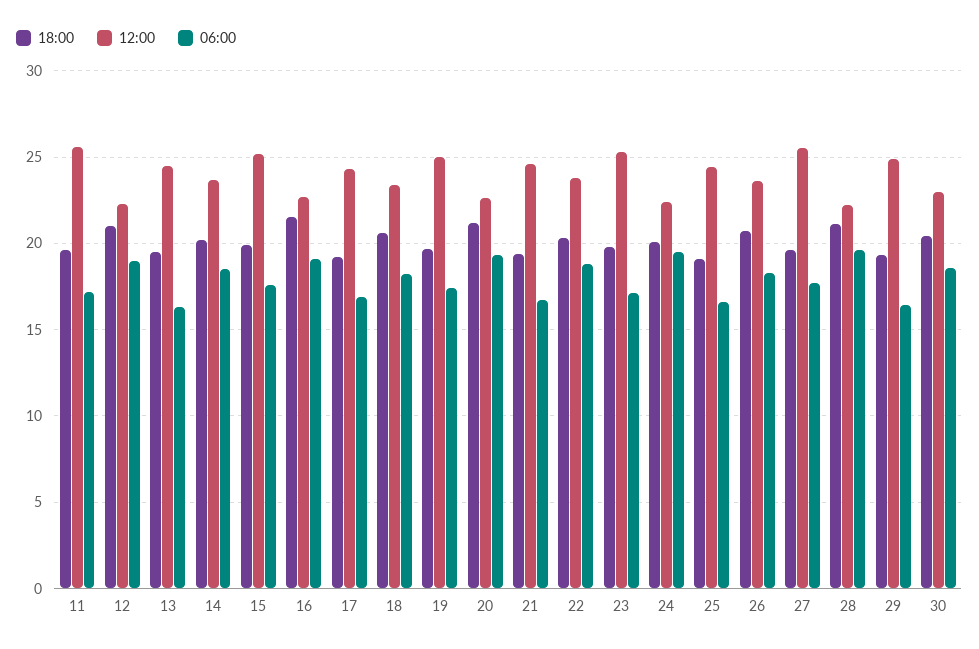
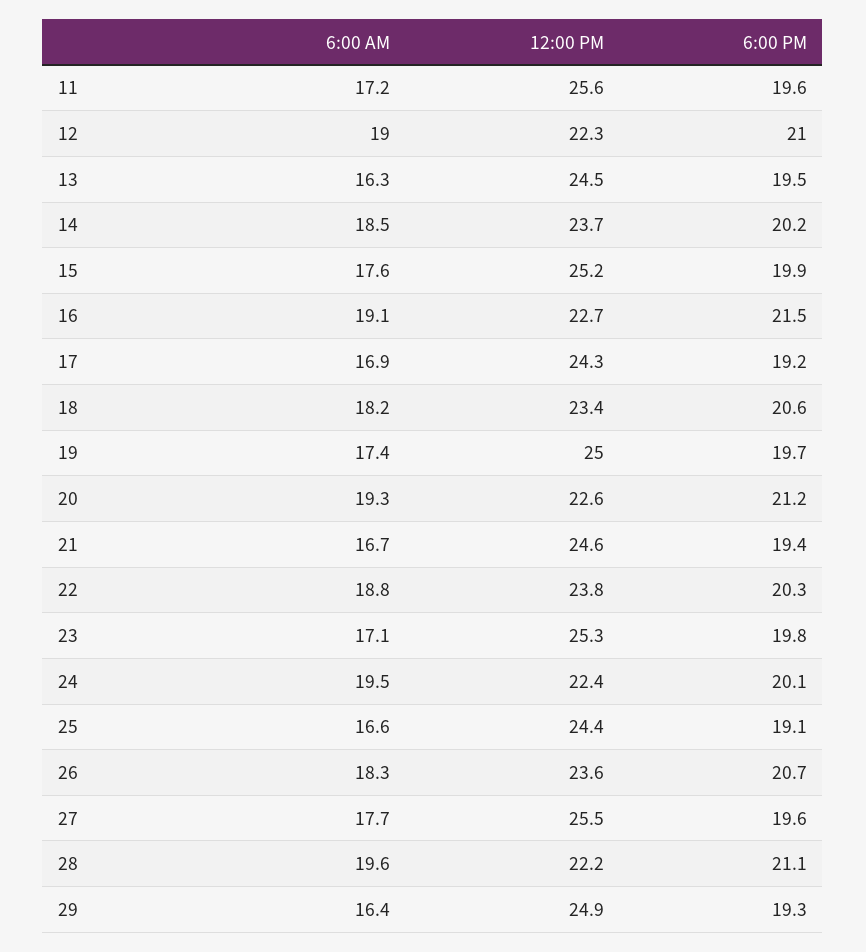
  {
    "18:00": {
      "11": 19.6,
      "12": 21,
      "13": 19.5,
      "14": 20.2,
      "15": 19.9,
      "16": 21.5,
      "17": 19.2,
      "18": 20.6,
      "19": 19.7,
      "20": 21.2,
      "21": 19.4,
      "22": 20.3,
      "23": 19.8,
      "24": 20.1,
      "25": 19.1,
      "26": 20.7,
      "27": 19.6,
      "28": 21.1,
-     "29": 19.3,
+     "29": 19.3
-     "30": 20.5
    },
    "12:00": {
      "11": 25.6,
      "12": 22.3,
      "13": 24.5,
      "14": 23.7,
      "15": 25.2,
      "16": 22.7,
      "17": 24.3,
      "18": 23.4,
      "19": 25,
      "20": 22.6,
      "21": 24.6,
      "22": 23.8,
      "23": 25.3,
      "24": 22.4,
      "25": 24.4,
      "26": 23.6,
      "27": 25.5,
      "28": 22.2,
-     "29": 24.9,
+     "29": 24.9
-     "30": 23
    },
    "06:00": {
      "11": 17.2,
      "12": 19,
      "13": 16.3,
      "14": 18.5,
      "15": 17.6,
      "16": 19.1,
      "17": 16.9,
      "18": 18.2,
      "19": 17.4,
      "20": 19.3,
      "21": 16.7,
      "22": 18.8,
      "23": 17.1,
      "24": 19.5,
      "25": 16.6,
      "26": 18.3,
      "27": 17.7,
      "28": 19.6,
-     "29": 16.4,
+     "29": 16.4
-     "30": 18.5
    }
  }

